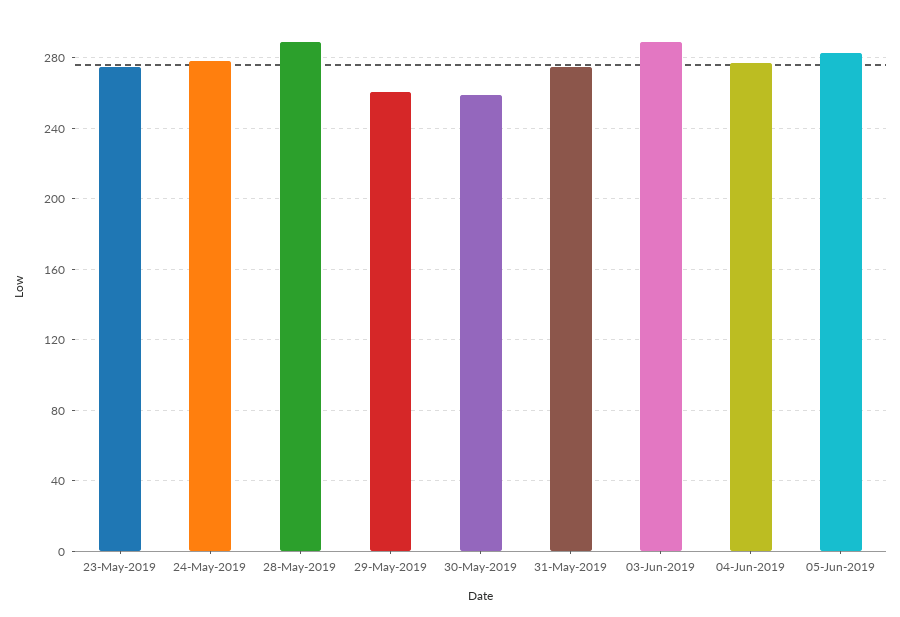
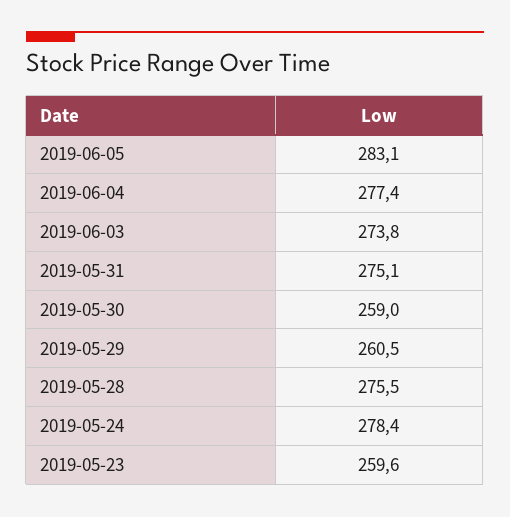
  {
-   "23-May-2019": 275,
+   "23-May-2019": 259.6,
    "24-May-2019": 278.4,
-   "28-May-2019": 290,
+   "28-May-2019": 275.5,
    "29-May-2019": 260.5,
    "30-May-2019": 259,
    "31-May-2019": 275.1,
-   "03-Jun-2019": 290,
+   "03-Jun-2019": 273.8,
    "04-Jun-2019": 277.4,
    "05-Jun-2019": 283.1
  }

